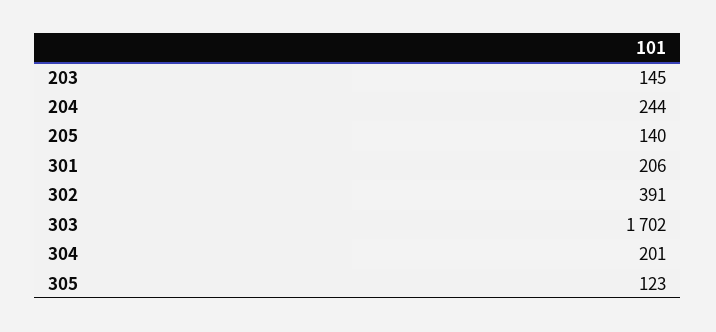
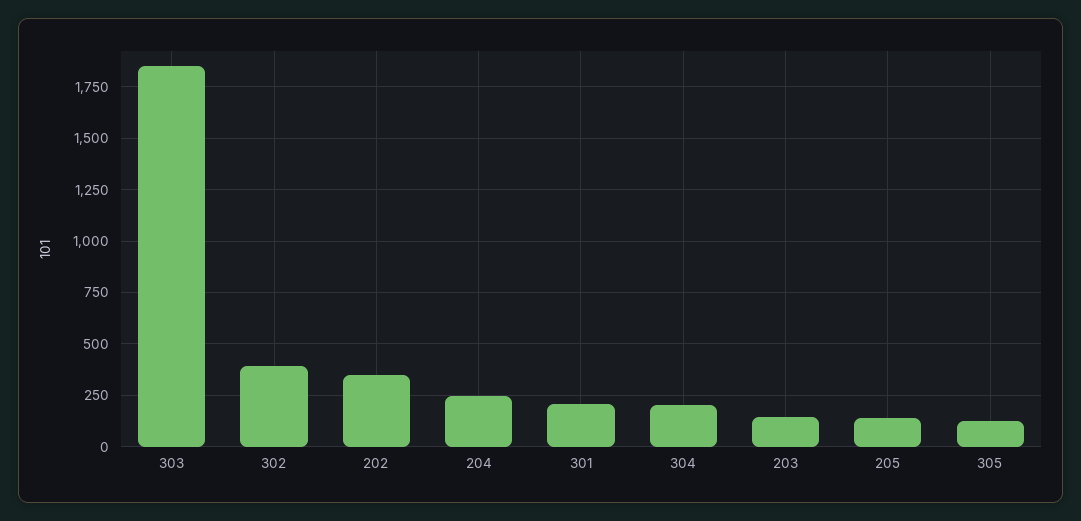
  {
    "203": 145,
    "204": 244,
    "205": 140,
    "301": 206,
    "302": 391,
-   "303": 1702,
+   "303": 1850,
    "304": 201,
-   "305": 123
+   "305": 123,
+   "202": 350
  }

